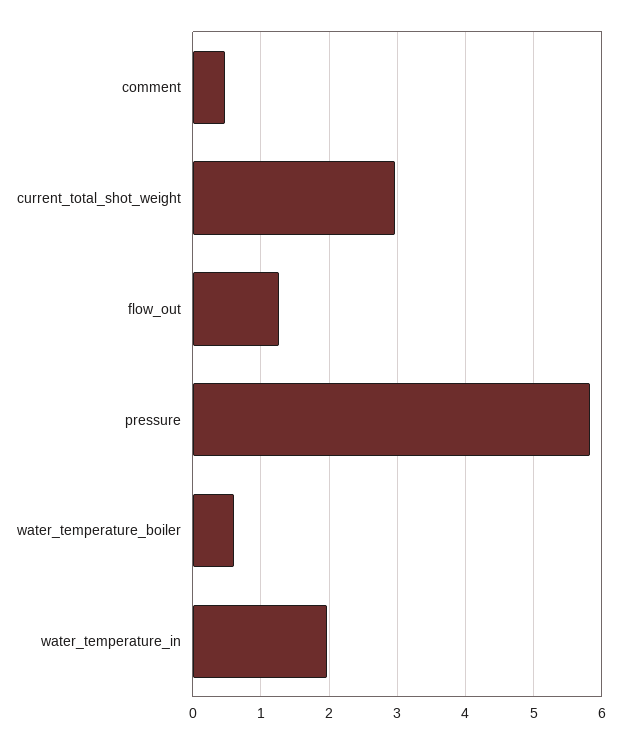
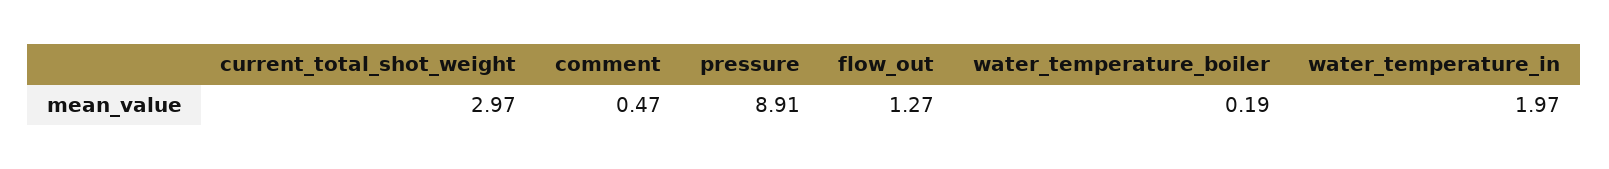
  {
    "comment": 0.47,
    "current_total_shot_weight": 2.97,
    "flow_out": 1.27,
-   "pressure": 5.8,
+   "pressure": 8.91,
-   "water_temperature_boiler": 0.6,
+   "water_temperature_boiler": 0.19,
    "water_temperature_in": 1.97
  }

